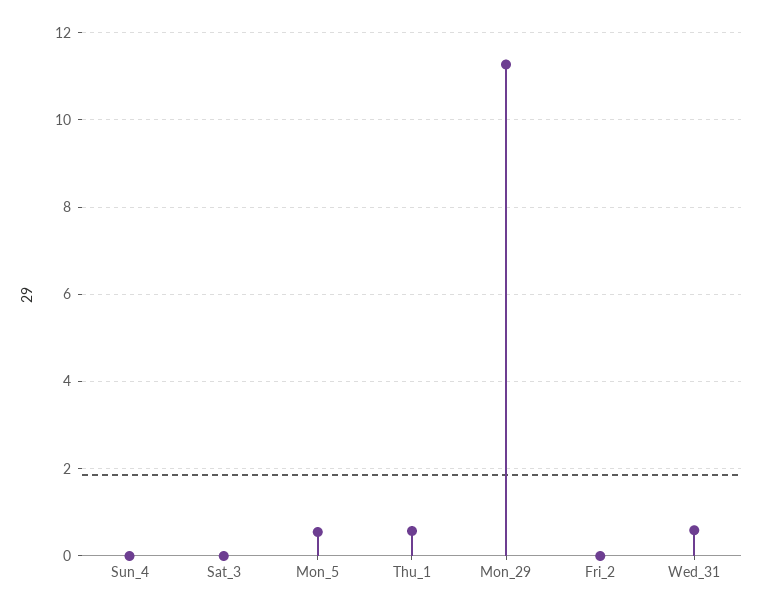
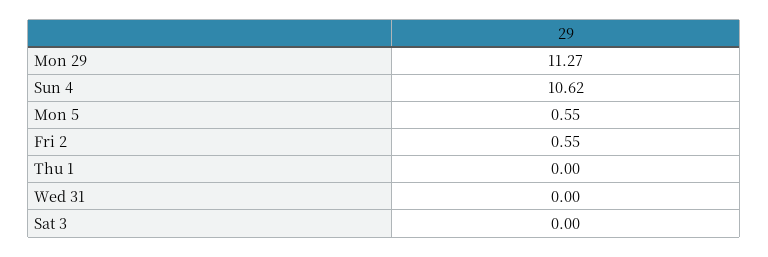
  {
-   "Sun_4": 0,
+   "Sun_4": 10.62,
    "Sat_3": 0,
    "Mon_5": 0.55,
-   "Thu_1": 0.6,
+   "Thu_1": 0,
    "Mon_29": 11.27,
-   "Fri_2": 0,
+   "Fri_2": 0.55,
-   "Wed_31": 0.6
+   "Wed_31": 0
  }

